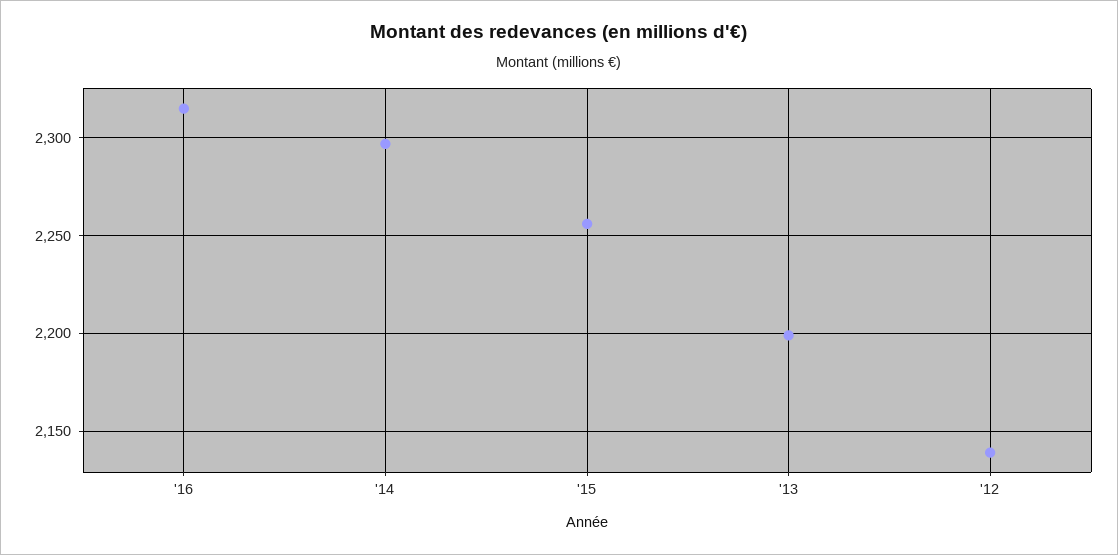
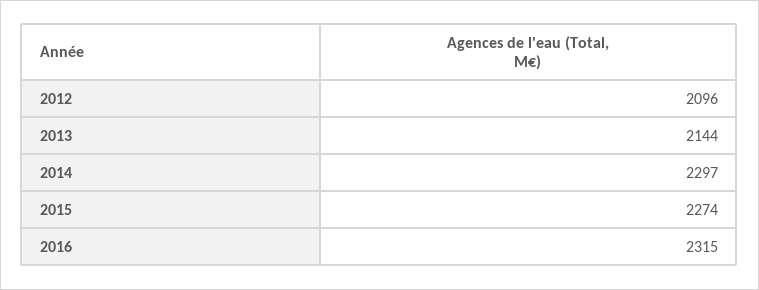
  {
    "'16": 2315,
    "'14": 2297,
-   "'15": 2255,
+   "'15": 2274,
-   "'13": 2200,
+   "'13": 2144,
-   "'12": 2140
+   "'12": 2096
  }

